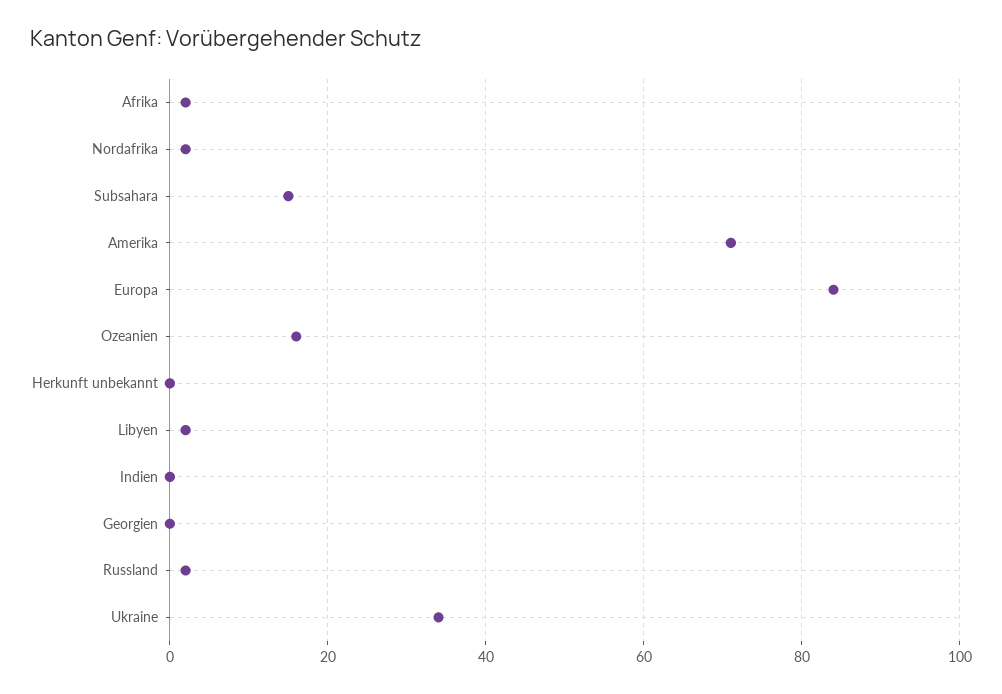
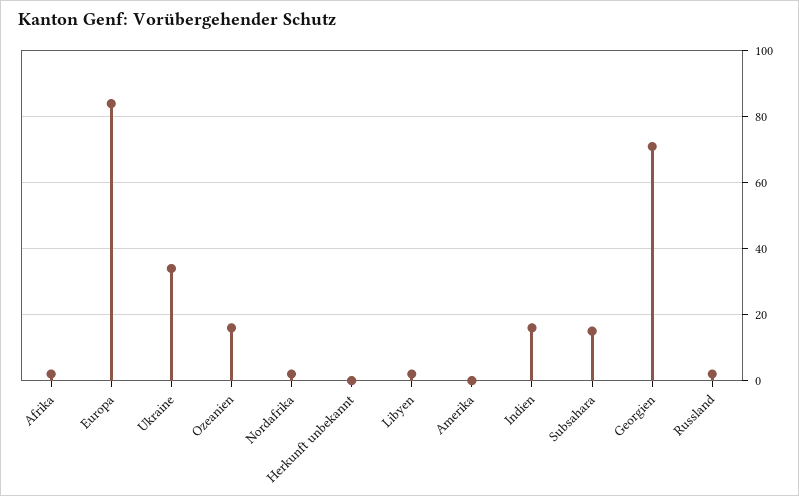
  {
    "Afrika": 0,
    "Nordafrika": 0,
    "Subsahara": 15,
-   "Amerika": 70,
+   "Amerika": 0,
    "Europa": 85,
    "Ozeanien": 15,
    "Herkunft unbekannt": 0,
    "Libyen": 0,
-   "Indien": 0,
+   "Indien": 15,
-   "Georgien": 0,
+   "Georgien": 70,
    "Russland": 0,
    "Ukraine": 35
  }

